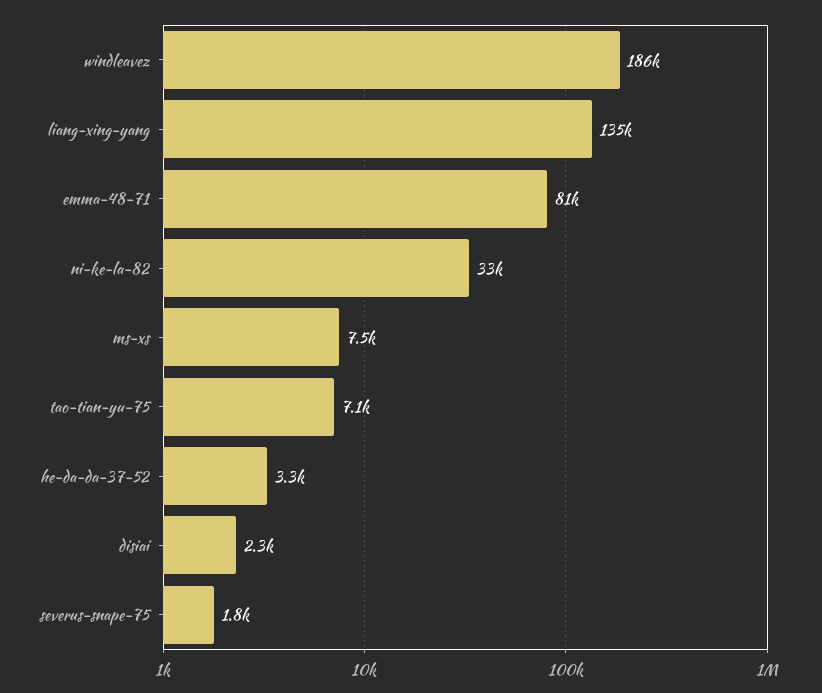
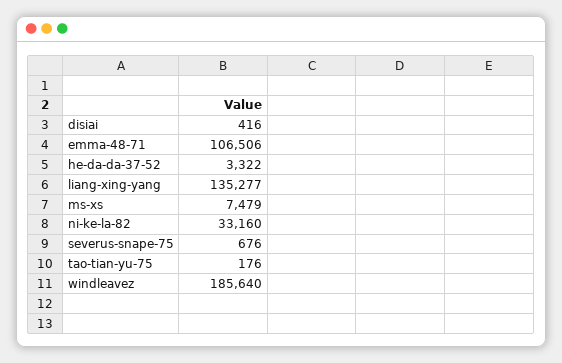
  {
    "windleavez": 185640,
    "liang-xing-yang": 135277,
-   "emma-48-71": 81000,
+   "emma-48-71": 106506,
    "ni-ke-la-82": 33160,
    "ms-xs": 7479,
-   "tao-tian-yu-75": 7100,
+   "tao-tian-yu-75": 176,
    "he-da-da-37-52": 3322,
-   "disiai": 2300,
+   "disiai": 416,
-   "severus-snape-75": 1800
+   "severus-snape-75": 676
  }

